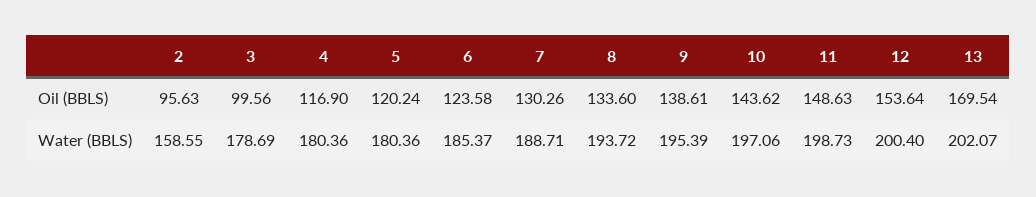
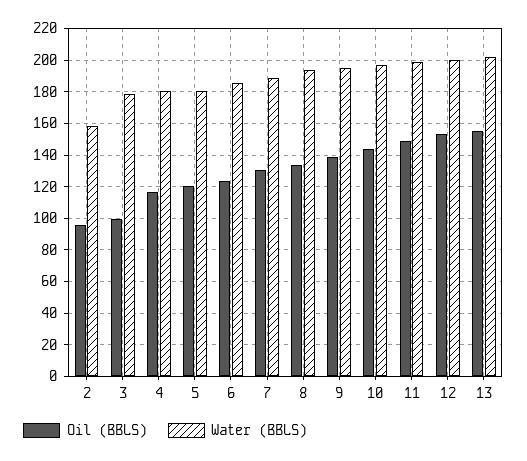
  {
    "Oil (BBLS)": {
      "2": 95.63,
      "3": 99.56,
      "4": 116.9,
      "5": 120.24,
      "6": 123.58,
      "7": 130.26,
      "8": 133.6,
      "9": 138.61,
      "10": 143.62,
      "11": 148.63,
      "12": 153.64,
-     "13": 169.54
+     "13": 155
    },
    "Water (BBLS)": {
      "2": 158.55,
      "3": 178.69,
      "4": 180.36,
      "5": 180.36,
      "6": 185.37,
      "7": 188.71,
      "8": 193.72,
      "9": 195.39,
      "10": 197.06,
      "11": 198.73,
      "12": 200.4,
      "13": 202.07
    }
  }

